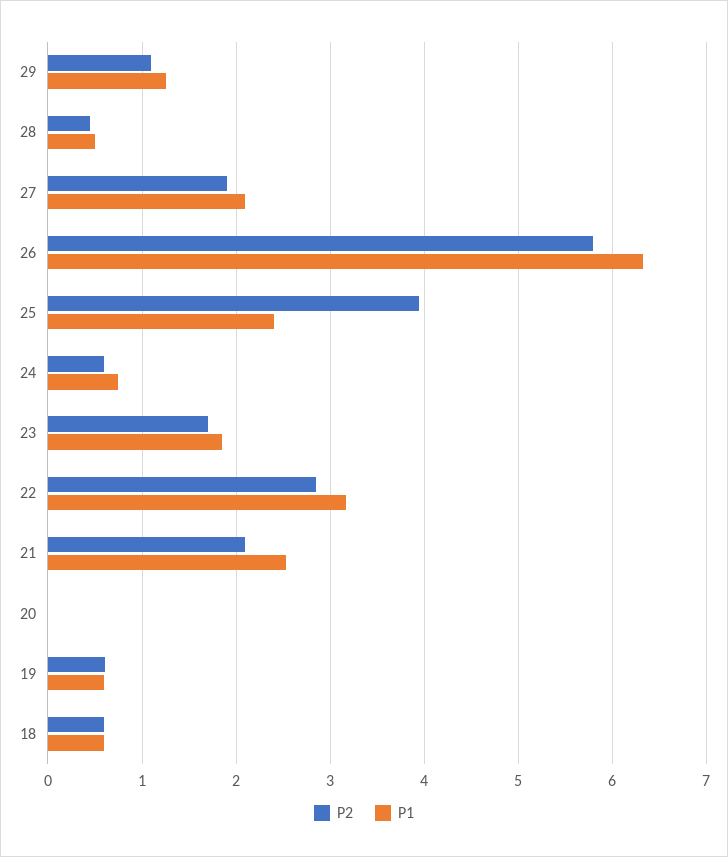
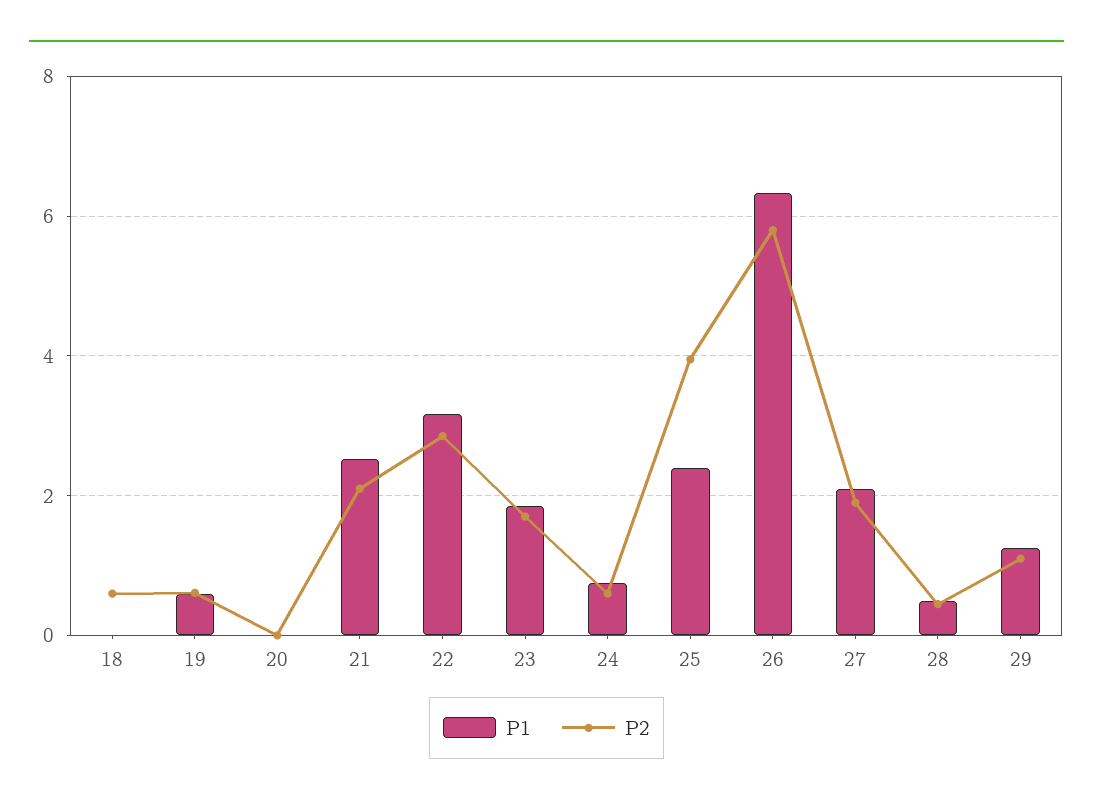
  {
    "P2": {
      "29": 1.1,
      "28": 0.5,
      "27": 1.9,
      "26": 5.8,
      "25": 4,
      "24": 0.6,
      "23": 1.7,
      "22": 2.9,
      "21": 2.1,
      "20": 0,
      "19": 0.6,
      "18": 0.6
    },
    "P1": {
      "29": 1.3,
      "28": 0.5,
      "27": 2.1,
      "26": 6.3,
      "25": 2.4,
      "24": 0.8,
      "23": 1.9,
      "22": 3.2,
      "21": 2.5,
      "20": 0,
      "19": 0.6,
-     "18": 0.6
+     "18": 0
    }
  }

